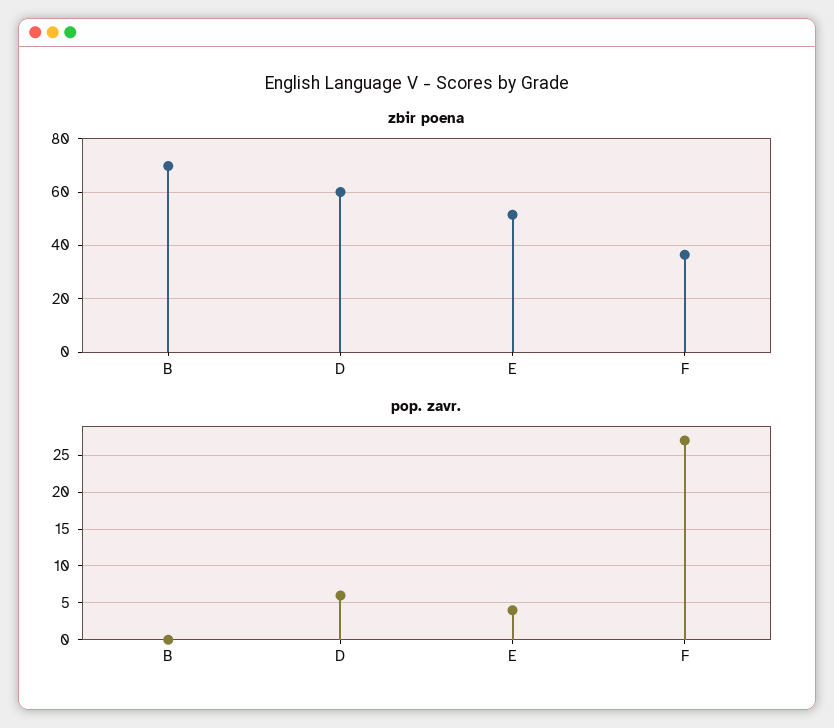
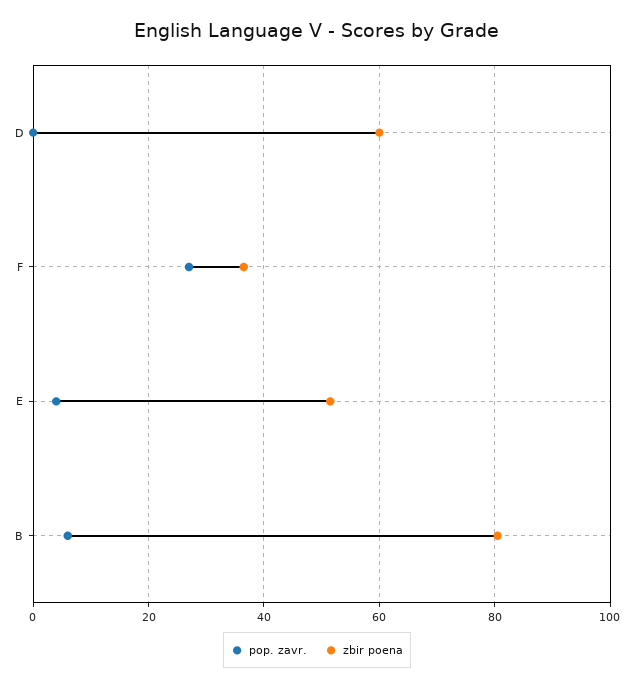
  {
    "zbir poena": {
-     "B": 70,
+     "B": 80,
      "D": 60,
      "E": 52,
      "F": 36
    },
    "pop. zavr.": {
-     "B": 0,
+     "B": 6,
-     "D": 6,
+     "D": 0,
      "E": 4,
      "F": 27
    }
  }

